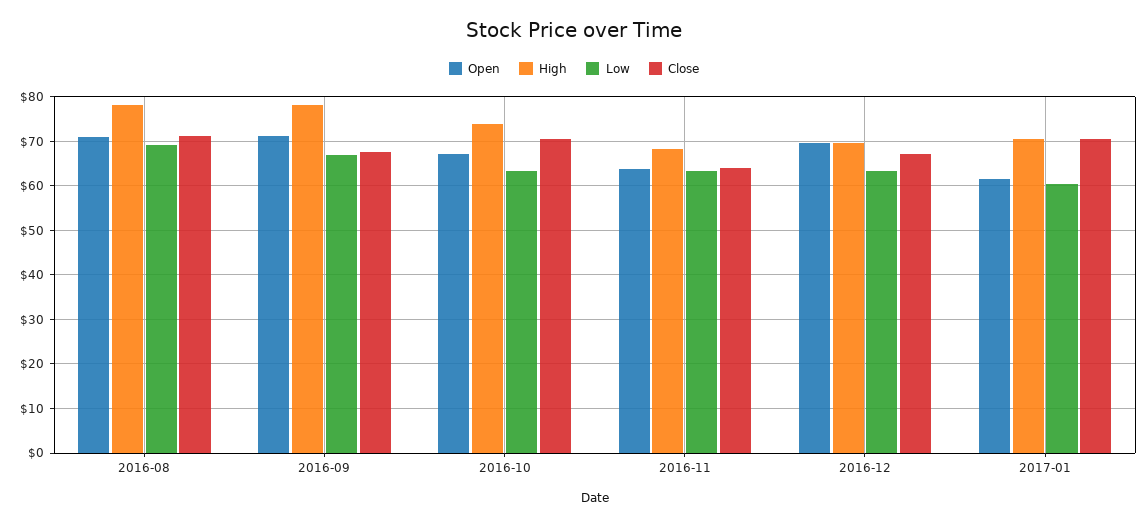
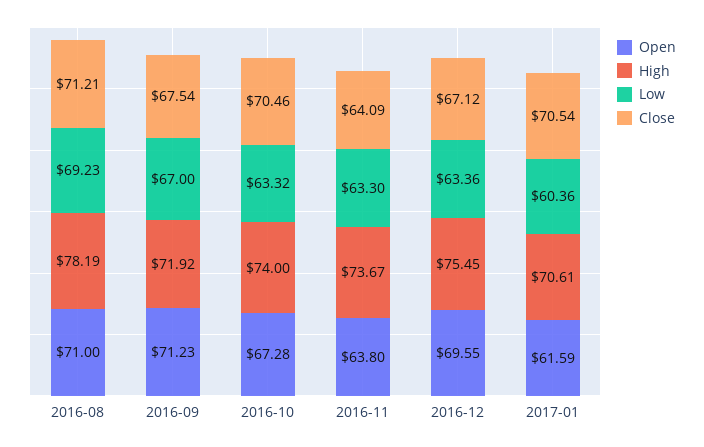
  {
    "Open": {
      "2016-08": 71,
      "2016-09": 71.23,
      "2016-10": 67.28,
      "2016-11": 63.8,
      "2016-12": 69.55,
      "2017-01": 61.59
    },
    "High": {
      "2016-08": 78.19,
-     "2016-09": 78,
+     "2016-09": 71.92,
      "2016-10": 74,
-     "2016-11": 68,
+     "2016-11": 73.67,
-     "2016-12": 70,
+     "2016-12": 75.45,
      "2017-01": 70.61
    },
    "Low": {
      "2016-08": 69.23,
      "2016-09": 67,
      "2016-10": 63.32,
      "2016-11": 63.3,
      "2016-12": 63.36,
      "2017-01": 60.36
    },
    "Close": {
      "2016-08": 71.21,
      "2016-09": 67.54,
      "2016-10": 70.46,
      "2016-11": 64.09,
      "2016-12": 67.12,
      "2017-01": 70.54
    }
  }

